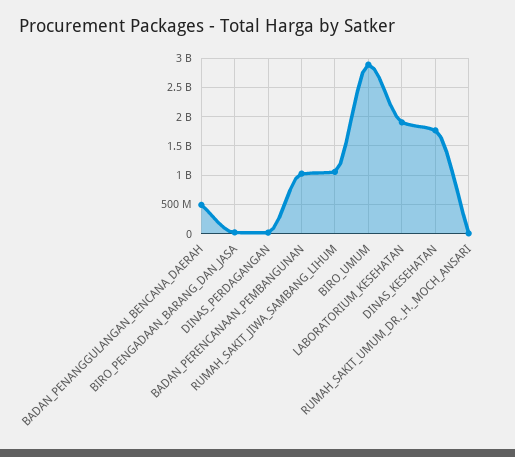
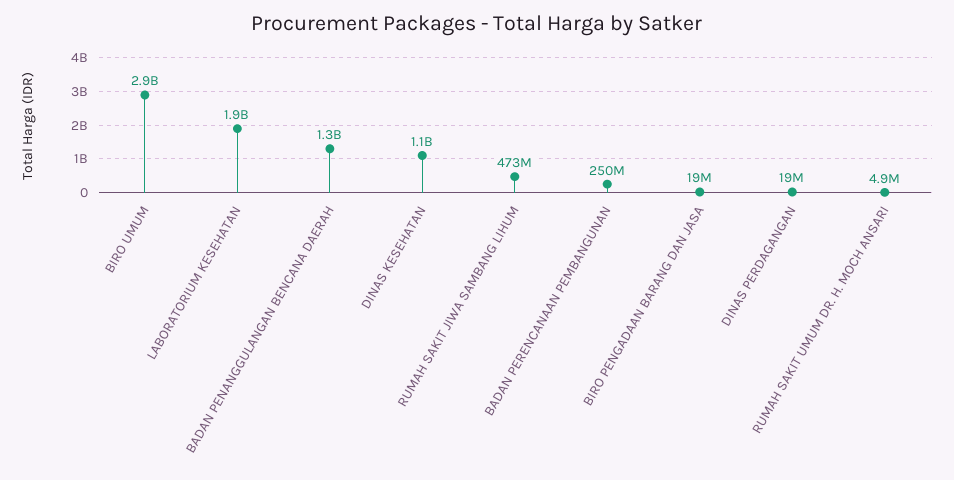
  {
-   "BADAN_PENANGGULANGAN_BENCANA_DAERAH": 500000000,
+   "BADAN_PENANGGULANGAN_BENCANA_DAERAH": 1300000000,
    "BIRO_PENGADAAN_BARANG_DAN_JASA": 19000000,
    "DINAS_PERDAGANGAN": 19000000,
-   "BADAN_PERENCANAAN_PEMBANGUNAN": 1000000000,
+   "BADAN_PERENCANAAN_PEMBANGUNAN": 250000000,
-   "RUMAH_SAKIT_JIWA_SAMBANG_LIHUM": 1000000000,
+   "RUMAH_SAKIT_JIWA_SAMBANG_LIHUM": 473000000,
    "BIRO_UMUM": 2900000000,
    "LABORATORIUM_KESEHATAN": 1900000000,
-   "DINAS_KESEHATAN": 1750000000,
+   "DINAS_KESEHATAN": 1100000000,
    "RUMAH_SAKIT_UMUM_DR._H._MOCH_ANSARI": 4900000
  }

